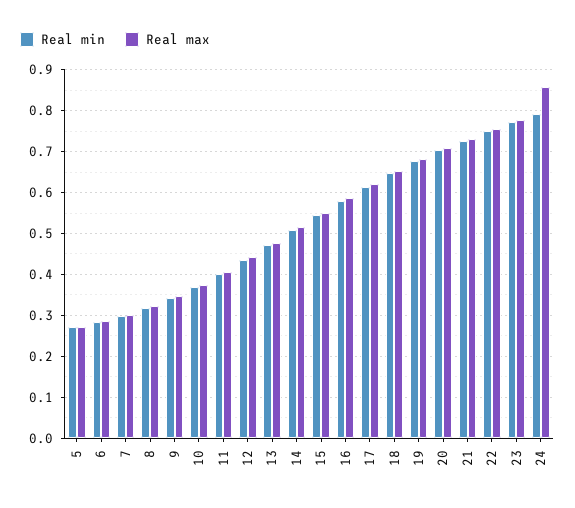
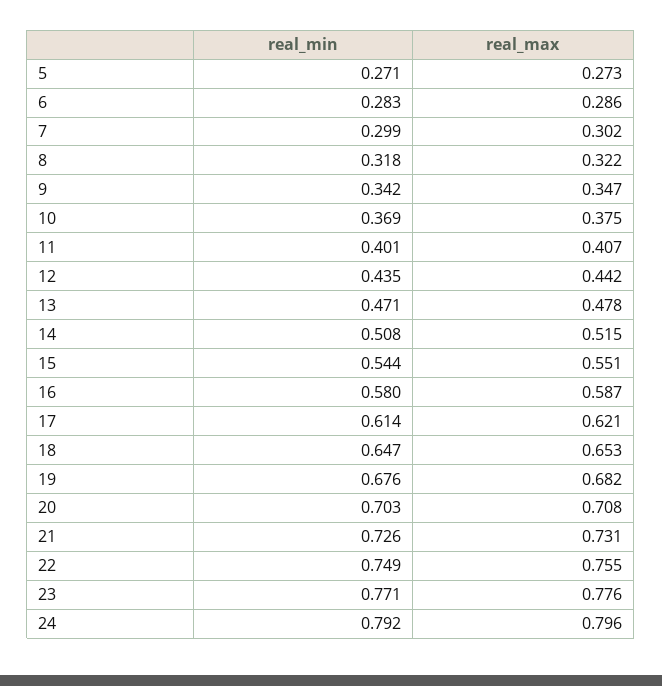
  {
    "Real min": {
      "5": 0.271,
      "6": 0.283,
      "7": 0.299,
      "8": 0.318,
      "9": 0.342,
      "10": 0.369,
      "11": 0.401,
      "12": 0.435,
      "13": 0.471,
      "14": 0.508,
      "15": 0.544,
      "16": 0.58,
      "17": 0.614,
      "18": 0.647,
      "19": 0.676,
      "20": 0.703,
      "21": 0.726,
      "22": 0.749,
      "23": 0.771,
      "24": 0.792
    },
    "Real max": {
      "5": 0.273,
      "6": 0.286,
      "7": 0.302,
      "8": 0.322,
      "9": 0.347,
      "10": 0.375,
      "11": 0.407,
      "12": 0.442,
      "13": 0.478,
      "14": 0.515,
      "15": 0.551,
      "16": 0.587,
      "17": 0.621,
      "18": 0.653,
      "19": 0.682,
      "20": 0.708,
      "21": 0.731,
      "22": 0.755,
      "23": 0.776,
-     "24": 0.86
+     "24": 0.796
    }
  }

